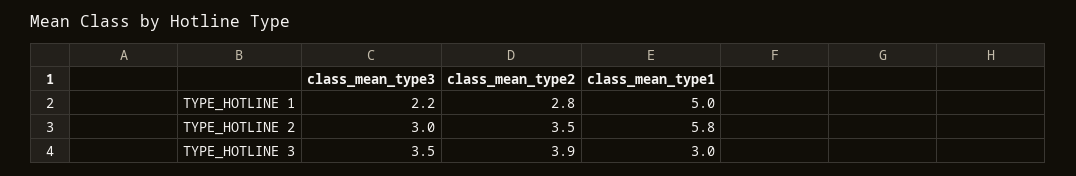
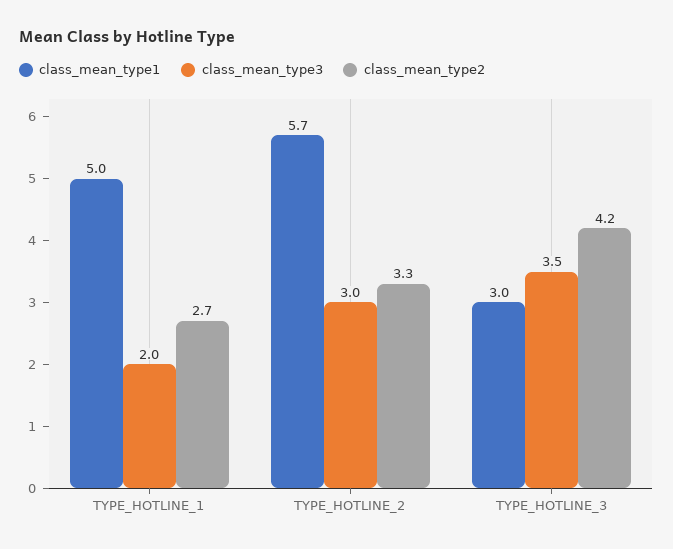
  {
    "class_mean_type3": {
-     "TYPE_HOTLINE 1": 2.2,
+     "TYPE_HOTLINE 1": 2,
      "TYPE_HOTLINE 2": 3,
      "TYPE_HOTLINE 3": 3.5
    },
    "class_mean_type2": {
-     "TYPE_HOTLINE 1": 2.8,
+     "TYPE_HOTLINE 1": 2.7,
-     "TYPE_HOTLINE 2": 3.5,
+     "TYPE_HOTLINE 2": 3.3,
-     "TYPE_HOTLINE 3": 3.9
+     "TYPE_HOTLINE 3": 4.2
    },
    "class_mean_type1": {
      "TYPE_HOTLINE 1": 5,
-     "TYPE_HOTLINE 2": 5.8,
+     "TYPE_HOTLINE 2": 5.7,
      "TYPE_HOTLINE 3": 3
    }
  }

